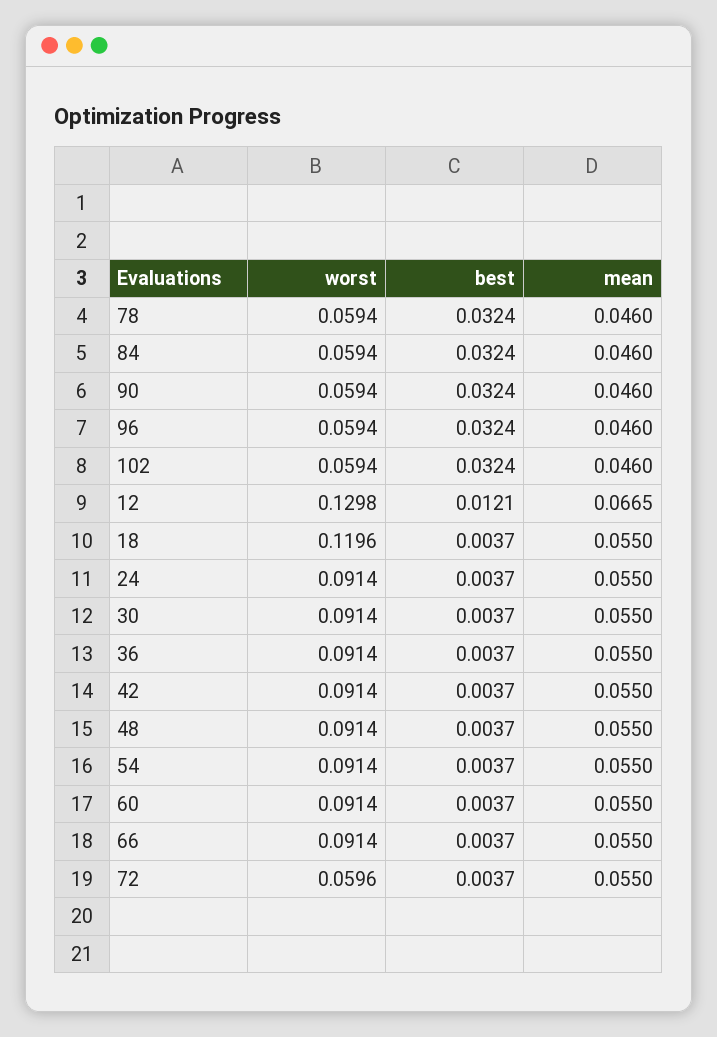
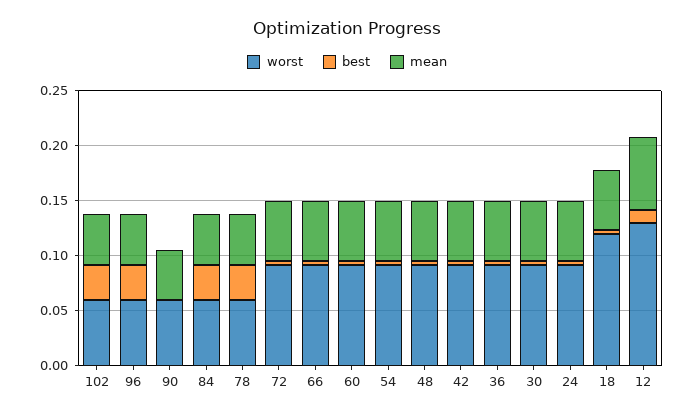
  {
    "worst": {
      "78": 0.0594,
      "84": 0.0594,
      "90": 0.0594,
      "96": 0.0594,
      "102": 0.0594,
      "12": 0.1298,
      "18": 0.1196,
      "24": 0.0914,
      "30": 0.0914,
      "36": 0.0914,
      "42": 0.0914,
      "48": 0.0914,
      "54": 0.0914,
      "60": 0.0914,
      "66": 0.0914,
-     "72": 0.0596
+     "72": 0.09
    },
    "best": {
      "78": 0.0324,
      "84": 0.0324,
-     "90": 0.0324,
+     "90": 0,
      "96": 0.0324,
      "102": 0.0324,
      "12": 0.0121,
      "18": 0.0037,
      "24": 0.0037,
      "30": 0.0037,
      "36": 0.0037,
      "42": 0.0037,
      "48": 0.0037,
      "54": 0.0037,
      "60": 0.0037,
      "66": 0.0037,
      "72": 0.0037
    },
    "mean": {
      "78": 0.046,
      "84": 0.046,
      "90": 0.046,
      "96": 0.046,
      "102": 0.046,
      "12": 0.0665,
      "18": 0.055,
      "24": 0.055,
      "30": 0.055,
      "36": 0.055,
      "42": 0.055,
      "48": 0.055,
      "54": 0.055,
      "60": 0.055,
      "66": 0.055,
      "72": 0.055
    }
  }

